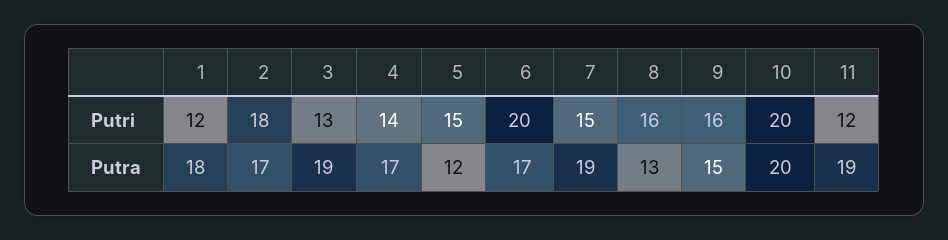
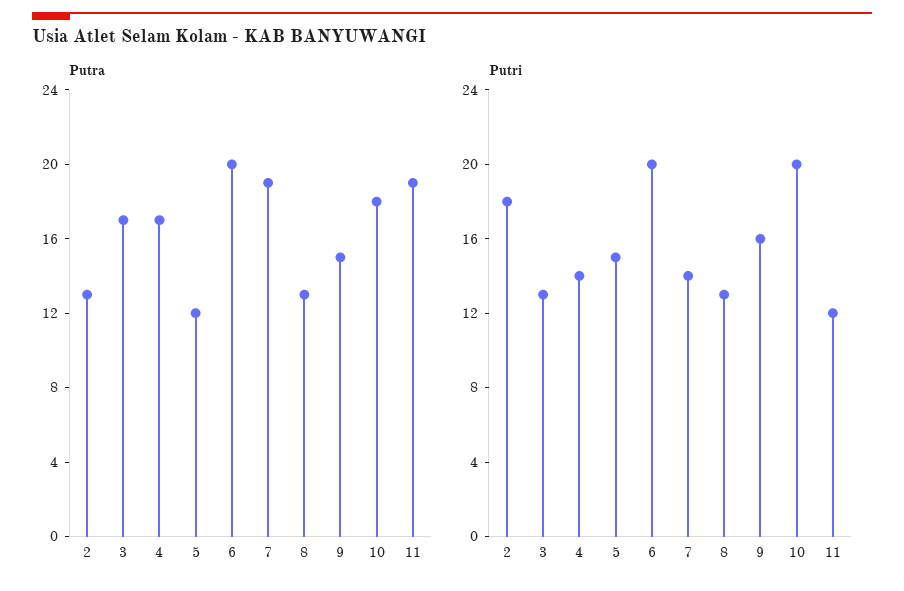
  {
    "Putri": {
-     "1": 12,
      "2": 18,
      "3": 13,
      "4": 14,
      "5": 15,
      "6": 20,
-     "7": 15,
+     "7": 14,
-     "8": 16,
+     "8": 13,
      "9": 16,
      "10": 20,
      "11": 12
    },
    "Putra": {
-     "1": 18,
-     "2": 17,
+     "2": 13,
-     "3": 19,
+     "3": 17,
      "4": 17,
      "5": 12,
-     "6": 17,
+     "6": 20,
      "7": 19,
      "8": 13,
      "9": 15,
-     "10": 20,
+     "10": 18,
      "11": 19
    }
  }

